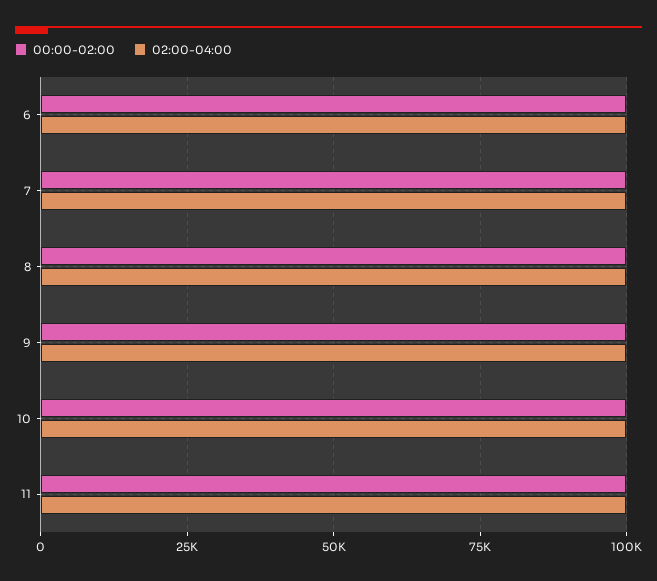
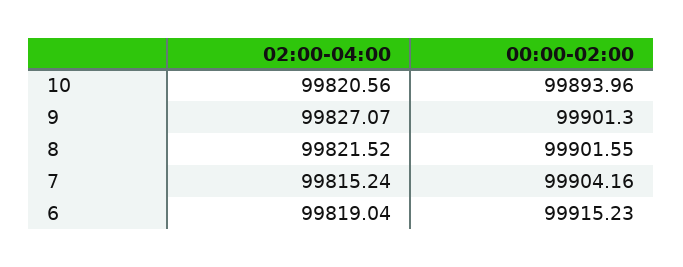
  {
    "00:00-02:00": {
      "6": 99915.23,
      "7": 99904.16,
      "8": 99901.55,
      "9": 99901.3,
-     "10": 99893.96,
+     "10": 99893.96
-     "11": 100000
    },
    "02:00-04:00": {
      "6": 99819.04,
      "7": 99815.24,
      "8": 99821.52,
      "9": 99827.07,
-     "10": 99820.56,
+     "10": 99820.56
-     "11": 100000
    }
  }

